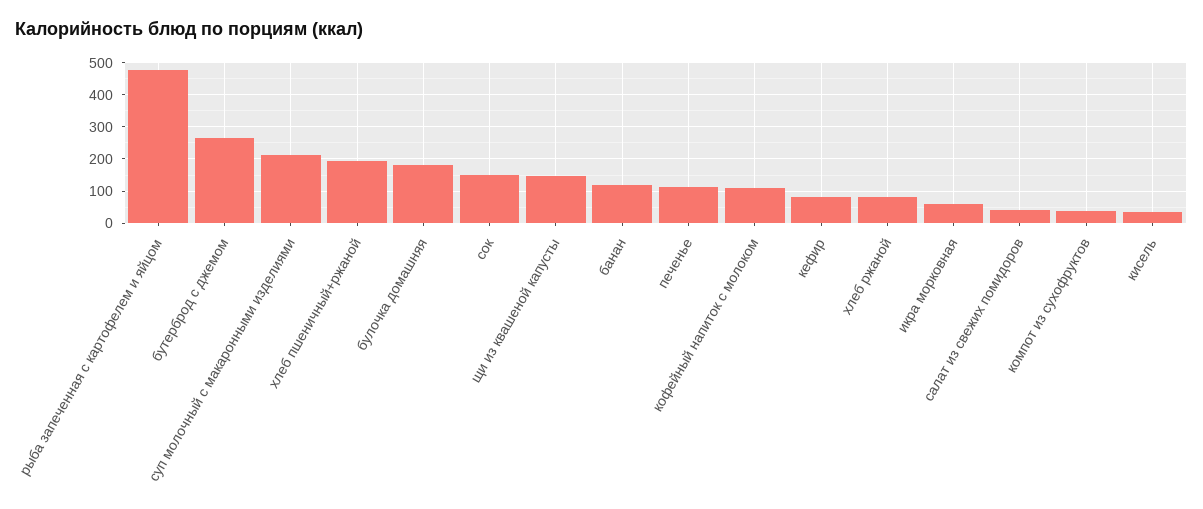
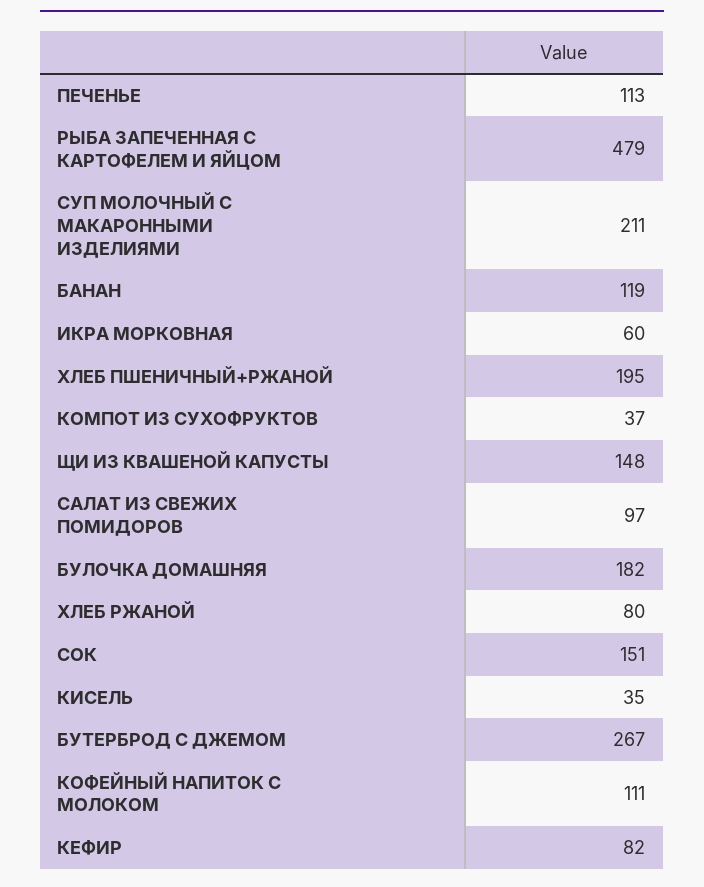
  {
    "рыба запеченная с картофелем и яйцом": 479,
    "бутерброд с джемом": 267,
    "суп молочный с макаронными изделиями": 211,
    "хлеб пшеничный+ржаной": 195,
    "булочка домашняя": 182,
    "сок": 151,
    "щи из квашеной капусты": 148,
    "банан": 119,
    "печенье": 113,
    "кофейный напиток с молоком": 111,
    "кефир": 82,
    "хлеб ржаной": 80,
    "икра морковная": 60,
-   "салат из свежих помидоров": 40,
+   "салат из свежих помидоров": 97,
    "компот из сухофруктов": 37,
    "кисель": 35
  }

